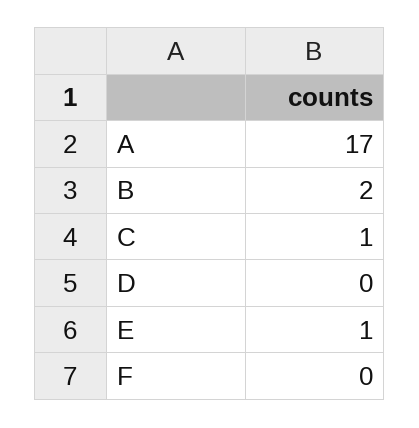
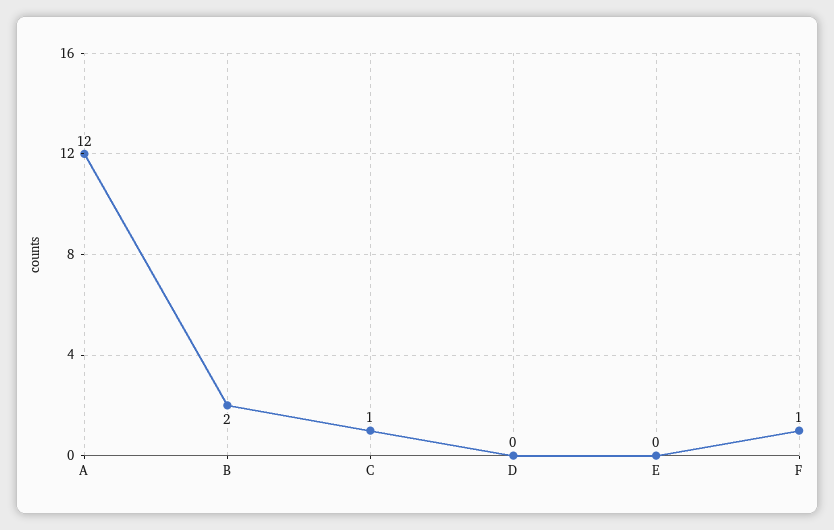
  {
-   "A": 17,
+   "A": 12,
    "B": 2,
    "C": 1,
    "D": 0,
-   "E": 1,
+   "E": 0,
-   "F": 0
+   "F": 1
  }

